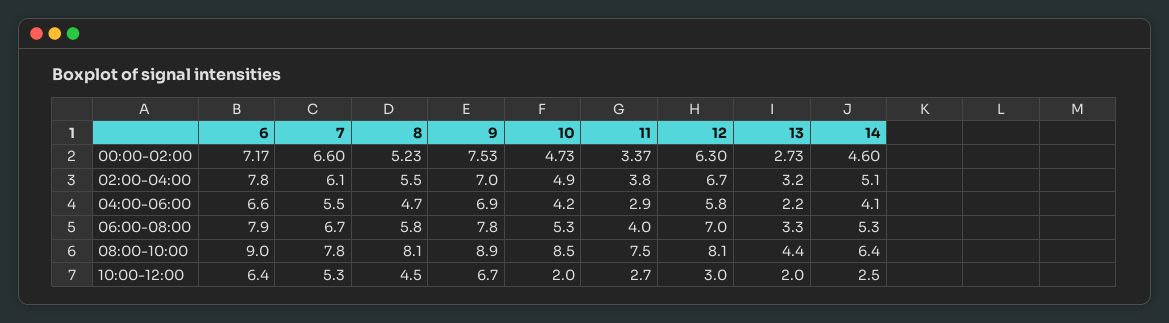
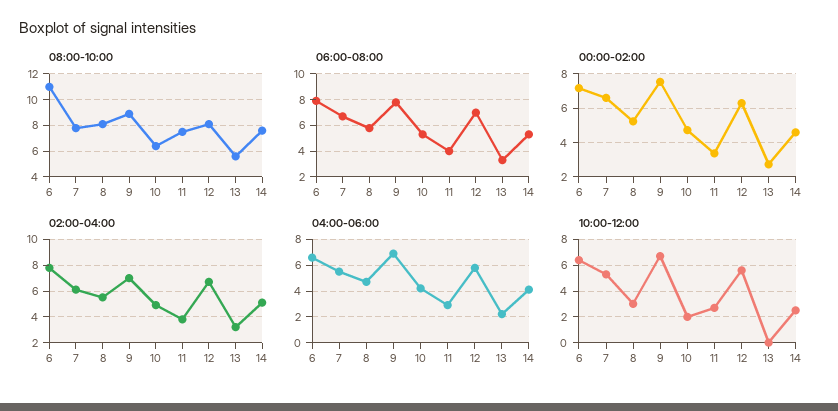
  {
    "00:00-02:00": {
      "6": 7.17,
      "7": 6.6,
      "8": 5.23,
      "9": 7.53,
      "10": 4.73,
      "11": 3.37,
      "12": 6.3,
      "13": 2.73,
      "14": 4.6
    },
    "02:00-04:00": {
      "6": 7.8,
      "7": 6.1,
      "8": 5.5,
      "9": 7,
      "10": 4.9,
      "11": 3.8,
      "12": 6.7,
      "13": 3.2,
      "14": 5.1
    },
    "04:00-06:00": {
      "6": 6.6,
      "7": 5.5,
      "8": 4.7,
      "9": 6.9,
      "10": 4.2,
      "11": 2.9,
      "12": 5.8,
      "13": 2.2,
      "14": 4.1
    },
    "06:00-08:00": {
      "6": 7.9,
      "7": 6.7,
      "8": 5.8,
      "9": 7.8,
      "10": 5.3,
      "11": 4,
      "12": 7,
      "13": 3.3,
      "14": 5.3
    },
    "08:00-10:00": {
-     "6": 9,
+     "6": 11,
      "7": 7.8,
      "8": 8.1,
      "9": 8.9,
-     "10": 8.5,
+     "10": 6.5,
      "11": 7.5,
      "12": 8.1,
-     "13": 4.4,
+     "13": 5.5,
-     "14": 6.4
+     "14": 7.5
    },
    "10:00-12:00": {
      "6": 6.4,
      "7": 5.3,
-     "8": 4.5,
+     "8": 3,
      "9": 6.7,
      "10": 2,
      "11": 2.7,
-     "12": 3,
+     "12": 5.5,
-     "13": 2,
+     "13": 0,
      "14": 2.5
    }
  }

